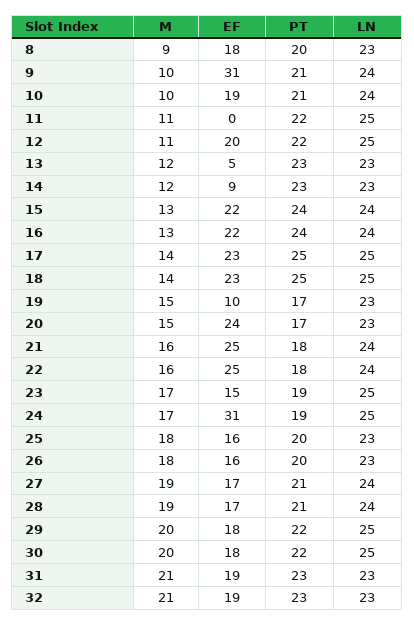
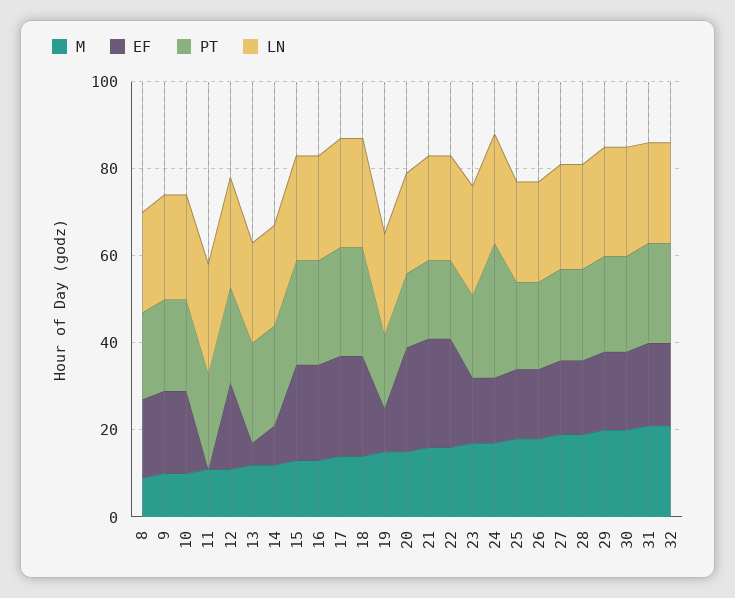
  {
    "M": {
      "8": 9,
      "9": 10,
      "10": 10,
      "11": 11,
      "12": 11,
      "13": 12,
      "14": 12,
      "15": 13,
      "16": 13,
      "17": 14,
      "18": 14,
      "19": 15,
      "20": 15,
      "21": 16,
      "22": 16,
      "23": 17,
      "24": 17,
      "25": 18,
      "26": 18,
      "27": 19,
      "28": 19,
      "29": 20,
      "30": 20,
      "31": 21,
      "32": 21
    },
    "EF": {
      "8": 18,
-     "9": 31,
+     "9": 20,
      "10": 19,
      "11": 0,
      "12": 20,
      "13": 5,
      "14": 9,
      "15": 22,
      "16": 22,
      "17": 23,
      "18": 23,
      "19": 10,
      "20": 24,
      "21": 25,
      "22": 25,
      "23": 15,
-     "24": 31,
+     "24": 15,
      "25": 16,
      "26": 16,
      "27": 17,
      "28": 17,
      "29": 18,
      "30": 18,
      "31": 19,
      "32": 19
    },
    "PT": {
      "8": 20,
      "9": 21,
      "10": 21,
      "11": 22,
      "12": 22,
      "13": 23,
      "14": 23,
      "15": 24,
      "16": 24,
      "17": 25,
      "18": 25,
      "19": 17,
      "20": 17,
      "21": 18,
      "22": 18,
      "23": 19,
-     "24": 19,
+     "24": 30,
      "25": 20,
      "26": 20,
      "27": 21,
      "28": 21,
      "29": 22,
      "30": 22,
      "31": 23,
      "32": 23
    },
    "LN": {
      "8": 23,
      "9": 24,
      "10": 24,
      "11": 25,
      "12": 25,
      "13": 23,
      "14": 23,
      "15": 24,
      "16": 24,
      "17": 25,
      "18": 25,
      "19": 23,
      "20": 23,
      "21": 24,
      "22": 24,
      "23": 25,
      "24": 25,
      "25": 23,
      "26": 23,
      "27": 24,
      "28": 24,
      "29": 25,
      "30": 25,
      "31": 23,
      "32": 23
    }
  }

